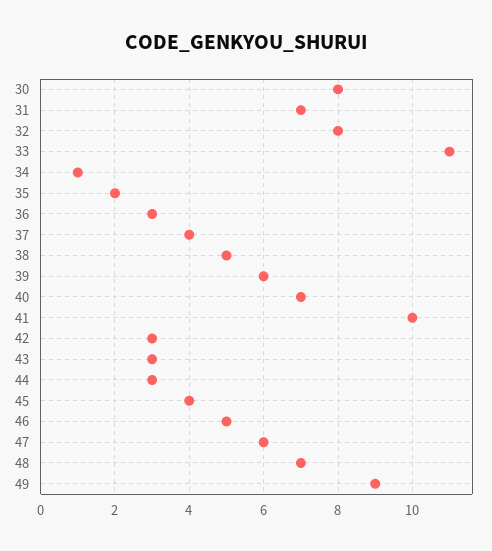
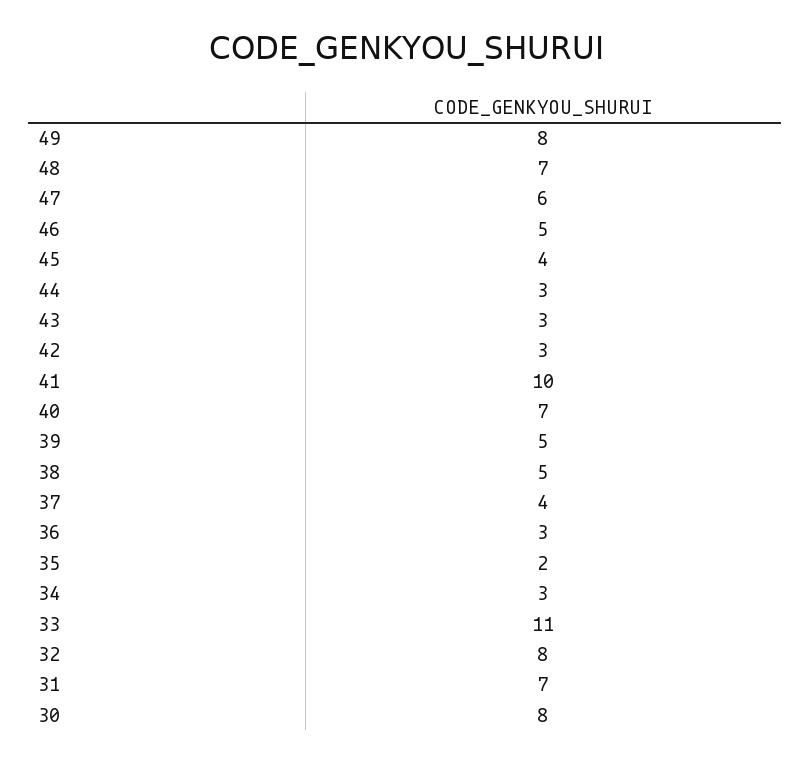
  {
    "30": 8,
    "31": 7,
    "32": 8,
    "33": 11,
-   "34": 1,
+   "34": 3,
    "35": 2,
    "36": 3,
    "37": 4,
    "38": 5,
-   "39": 6,
+   "39": 5,
    "40": 7,
    "41": 10,
    "42": 3,
    "43": 3,
    "44": 3,
    "45": 4,
    "46": 5,
    "47": 6,
    "48": 7,
-   "49": 9
+   "49": 8
  }

